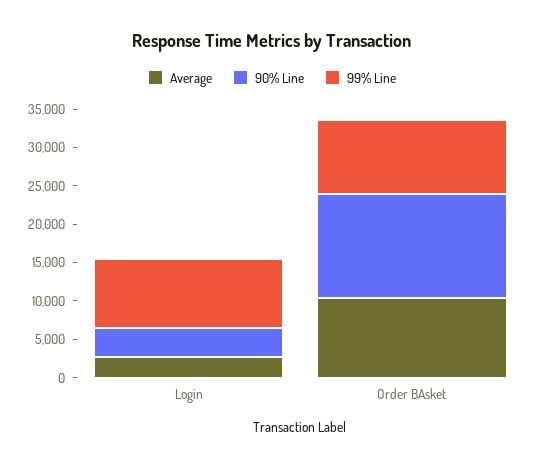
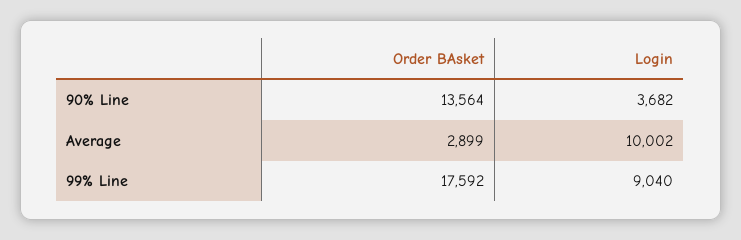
  {
    "Average": {
-     "Login": 2500,
+     "Login": 10002,
-     "Order BAsket": 10000
+     "Order BAsket": 2899
    },
    "90% Line": {
      "Login": 3682,
      "Order BAsket": 13564
    },
    "99% Line": {
      "Login": 9040,
-     "Order BAsket": 10000
+     "Order BAsket": 17592
    }
  }

